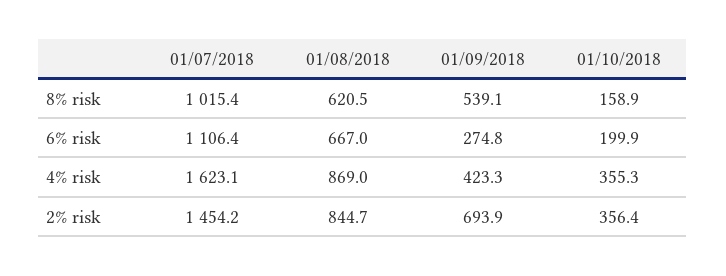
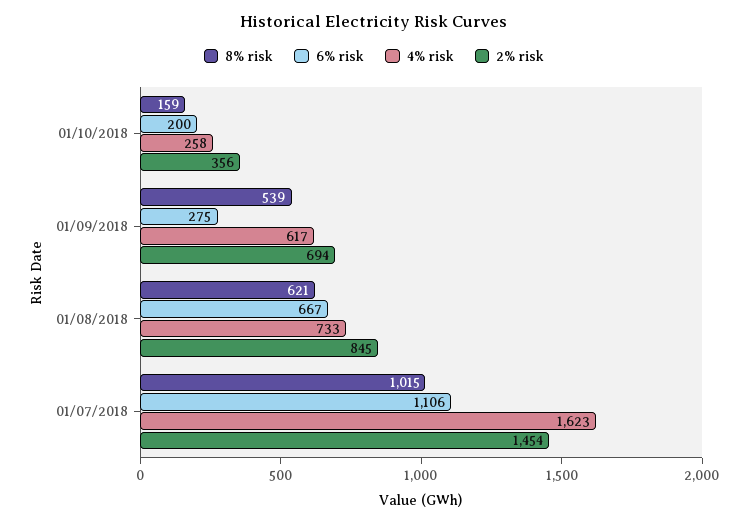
  {
    "8% risk": {
      "01/07/2018": 1015.4,
      "01/08/2018": 620.5,
      "01/09/2018": 539.1,
      "01/10/2018": 158.9
    },
    "6% risk": {
      "01/07/2018": 1106.4,
      "01/08/2018": 667,
      "01/09/2018": 274.8,
      "01/10/2018": 199.9
    },
    "4% risk": {
      "01/07/2018": 1623.1,
-     "01/08/2018": 869,
+     "01/08/2018": 733,
-     "01/09/2018": 423.3,
+     "01/09/2018": 617,
-     "01/10/2018": 355.3
+     "01/10/2018": 258
    },
    "2% risk": {
      "01/07/2018": 1454.2,
      "01/08/2018": 844.7,
      "01/09/2018": 693.9,
      "01/10/2018": 356.4
    }
  }

